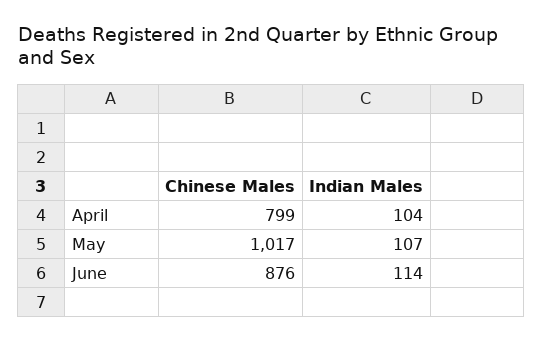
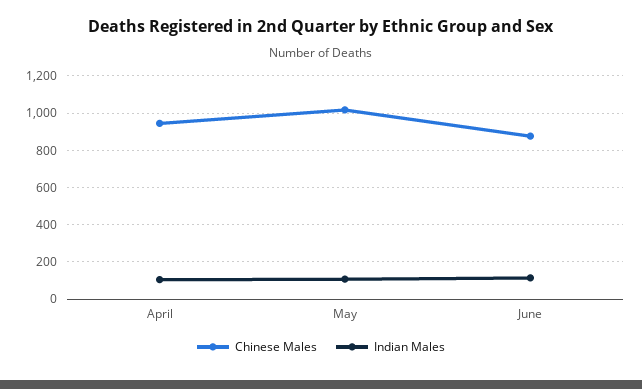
  {
    "Chinese Males": {
-     "April": 799,
+     "April": 950,
      "May": 1017,
      "June": 876
    },
    "Indian Males": {
      "April": 104,
      "May": 107,
      "June": 114
    }
  }

